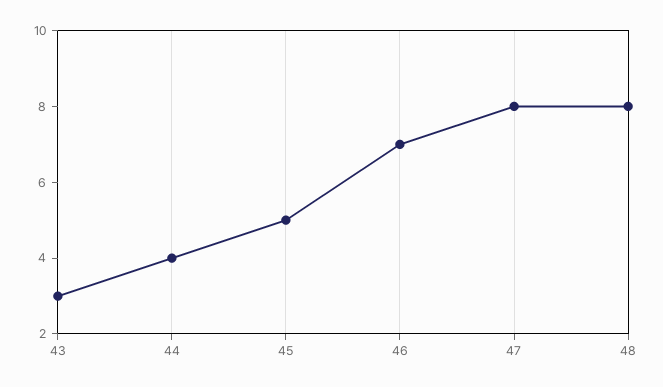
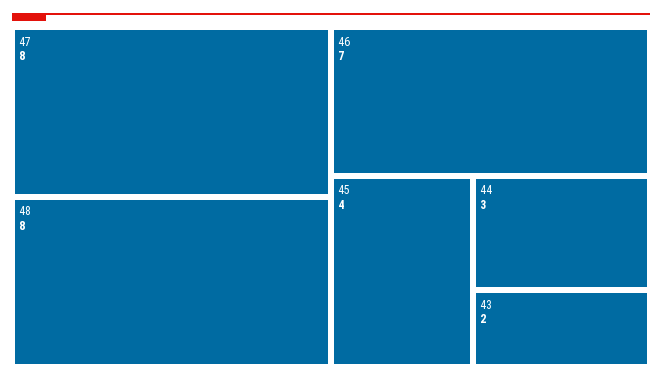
  {
-   "43": 3,
+   "43": 2,
-   "44": 4,
+   "44": 3,
-   "45": 5,
+   "45": 4,
    "46": 7,
    "47": 8,
    "48": 8
  }

